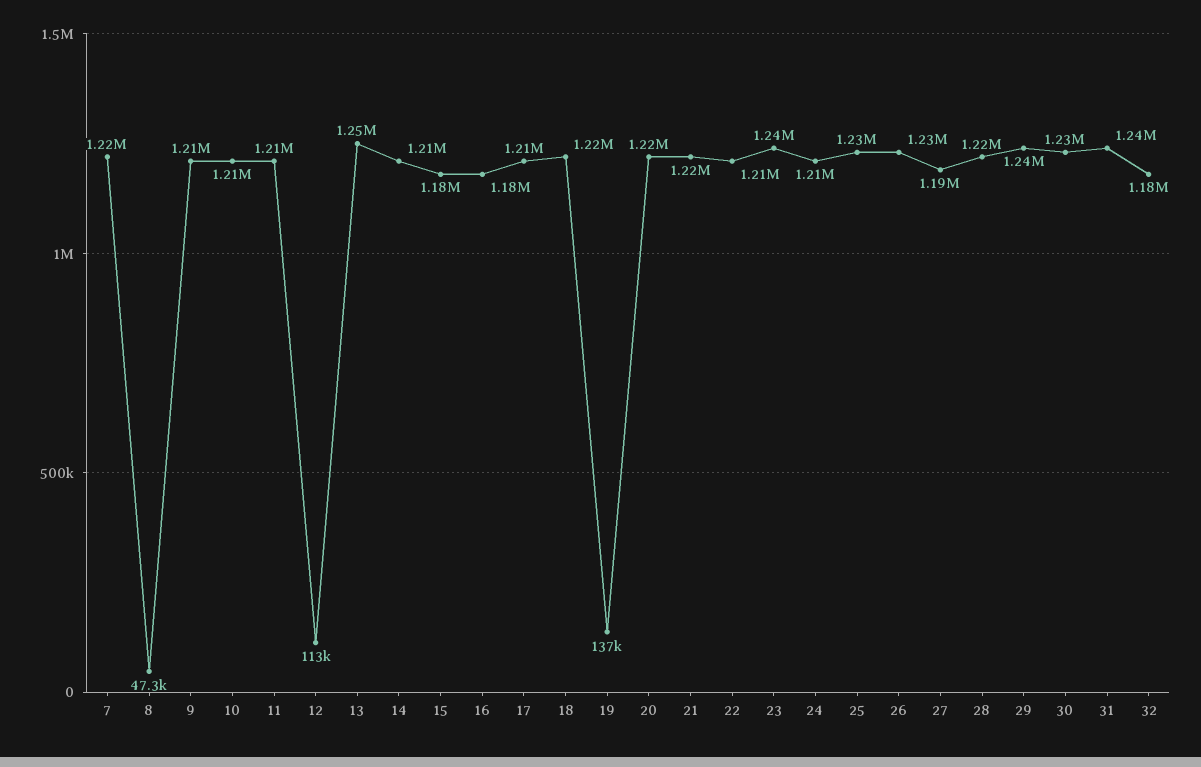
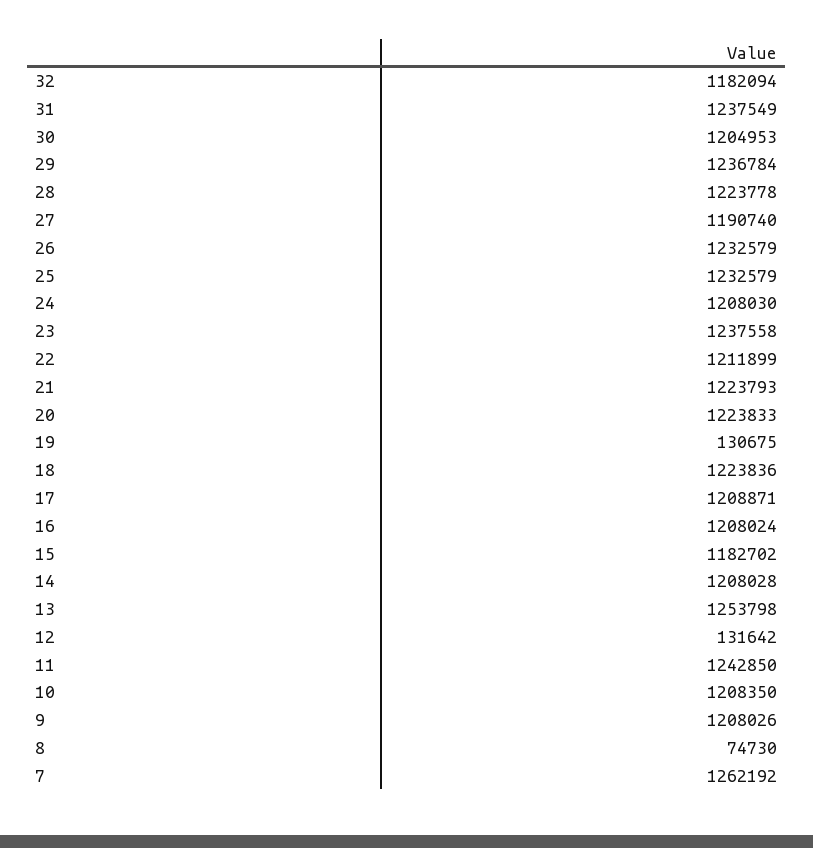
  {
-   "7": 1220000,
+   "7": 1262192,
-   "8": 47300,
+   "8": 74730,
    "9": 1208026,
    "10": 1208350,
-   "11": 1210000,
+   "11": 1242850,
-   "12": 113000,
+   "12": 131642,
    "13": 1253798,
    "14": 1208028,
    "15": 1182702,
-   "16": 1180000,
+   "16": 1208024,
    "17": 1208871,
    "18": 1223836,
-   "19": 137000,
+   "19": 130675,
    "20": 1223833,
    "21": 1223793,
    "22": 1211899,
    "23": 1237558,
    "24": 1208030,
    "25": 1232579,
    "26": 1232579,
    "27": 1190740,
    "28": 1223778,
    "29": 1236784,
-   "30": 1230000,
+   "30": 1204953,
    "31": 1237549,
    "32": 1182094
  }

